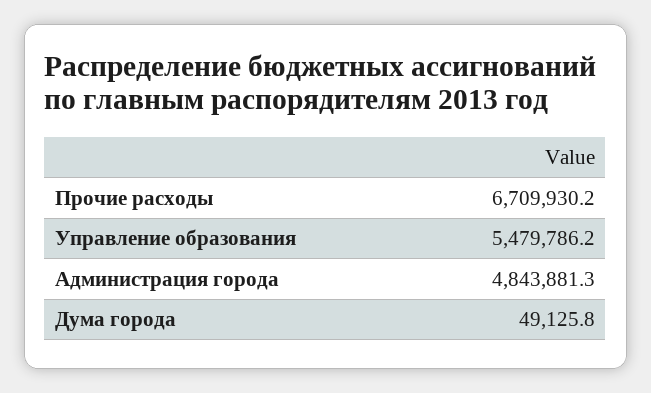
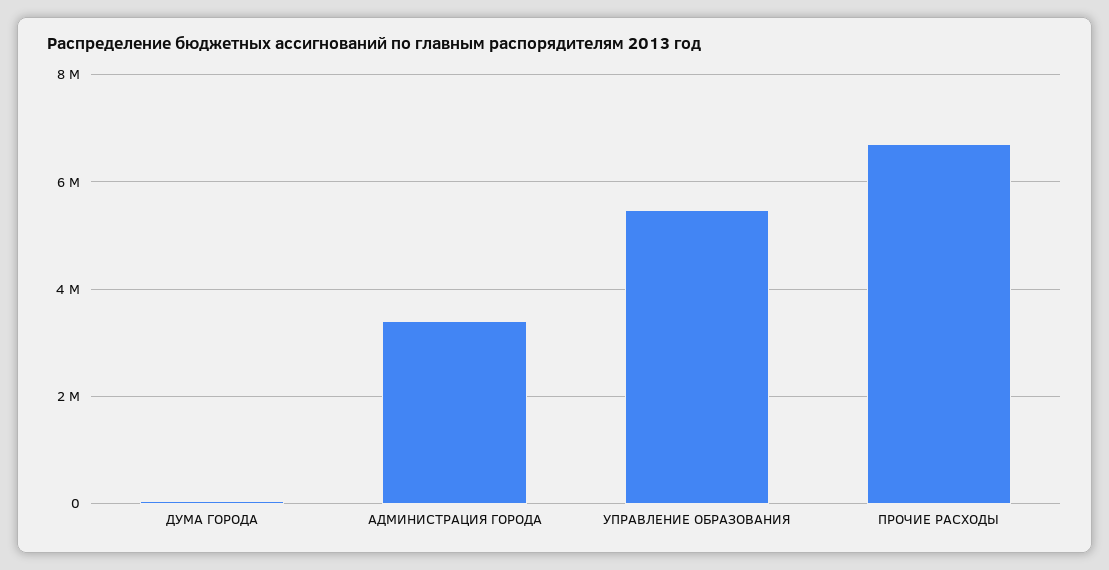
  {
    "Прочие расходы": 6709930.2,
    "Управление образования": 5479786.2,
-   "Администрация города": 4843881.3,
+   "Администрация города": 3400000,
    "Дума города": 49125.8
  }

